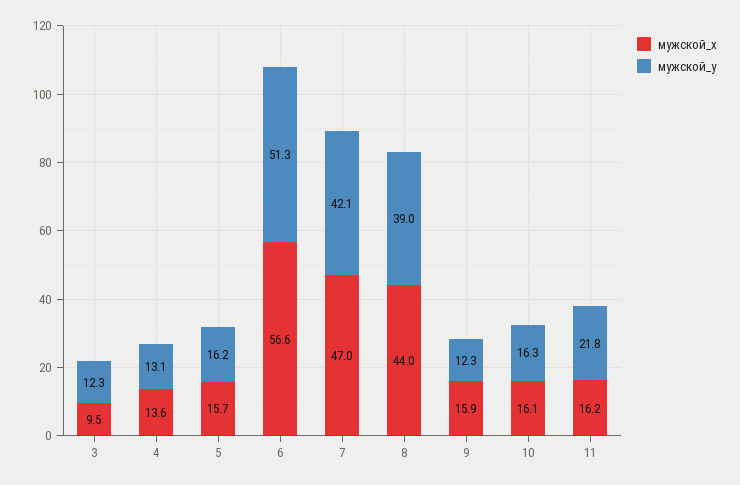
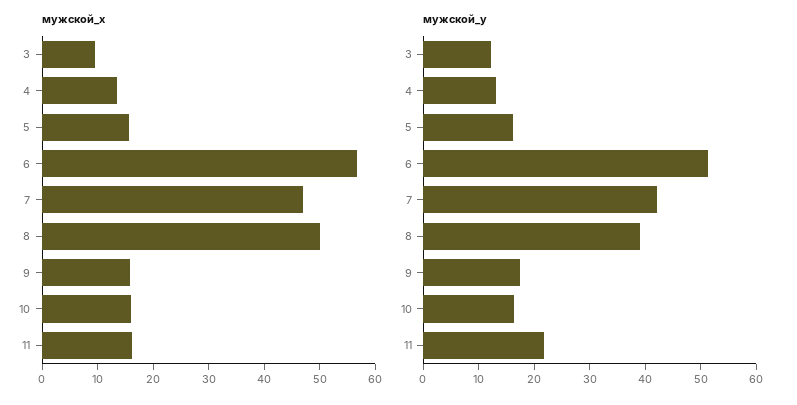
  {
    "мужской_x": {
      "3": 9.5,
      "4": 13.6,
      "5": 15.7,
      "6": 56.6,
      "7": 47,
-     "8": 44,
+     "8": 50,
      "9": 15.9,
      "10": 16.1,
      "11": 16.2
    },
    "мужской_y": {
      "3": 12.3,
      "4": 13.1,
      "5": 16.2,
      "6": 51.3,
      "7": 42.1,
      "8": 39,
-     "9": 12.3,
+     "9": 18,
      "10": 16.3,
      "11": 21.8
    }
  }

